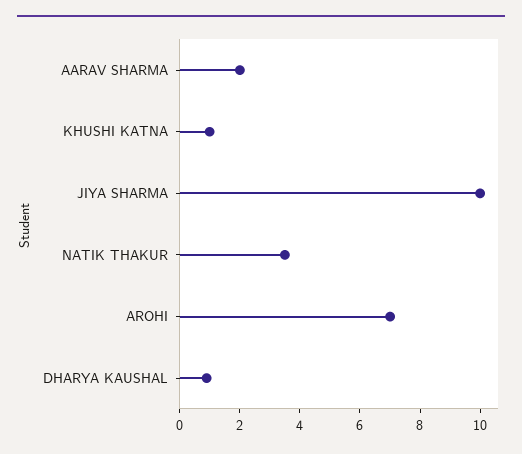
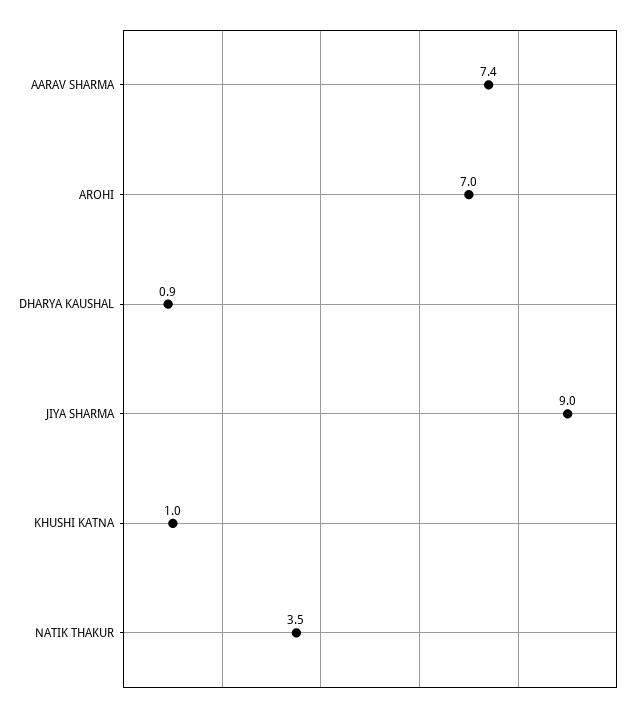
  {
-   "AARAV SHARMA": 2,
+   "AARAV SHARMA": 7.4,
    "KHUSHI KATNA": 1,
-   "JIYA SHARMA": 10,
+   "JIYA SHARMA": 9,
    "NATIK THAKUR": 3.5,
    "AROHI": 7,
    "DHARYA KAUSHAL": 0.9
  }

